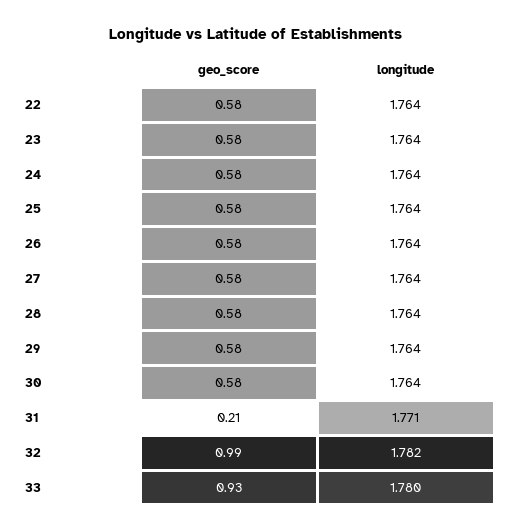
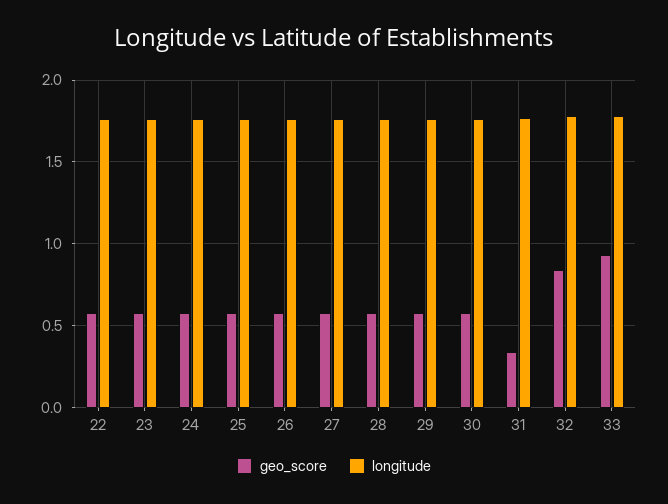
  {
    "geo_score": {
      "22": 0.58,
      "23": 0.58,
      "24": 0.58,
      "25": 0.58,
      "26": 0.58,
      "27": 0.58,
      "28": 0.58,
      "29": 0.58,
      "30": 0.58,
-     "31": 0.21,
+     "31": 0.35,
-     "32": 0.99,
+     "32": 0.85,
      "33": 0.93
    },
    "longitude": {
      "22": 1.764,
      "23": 1.764,
      "24": 1.764,
      "25": 1.764,
      "26": 1.764,
      "27": 1.764,
      "28": 1.764,
      "29": 1.764,
      "30": 1.764,
      "31": 1.771,
      "32": 1.782,
      "33": 1.78
    }
  }

